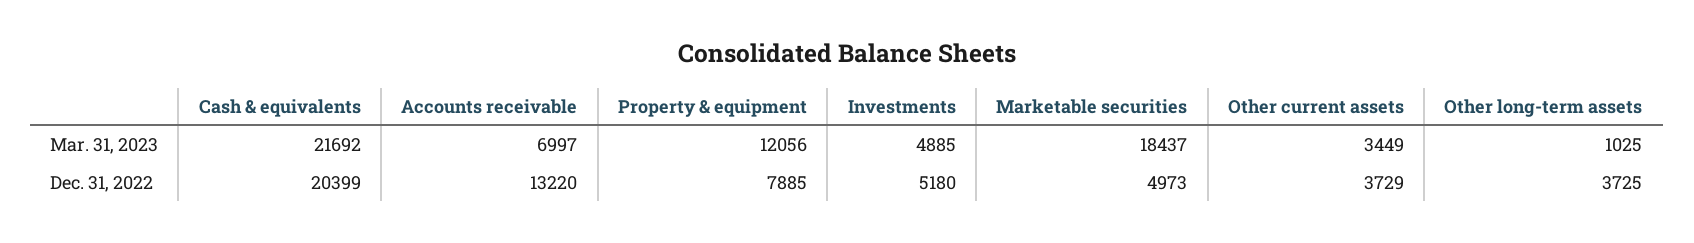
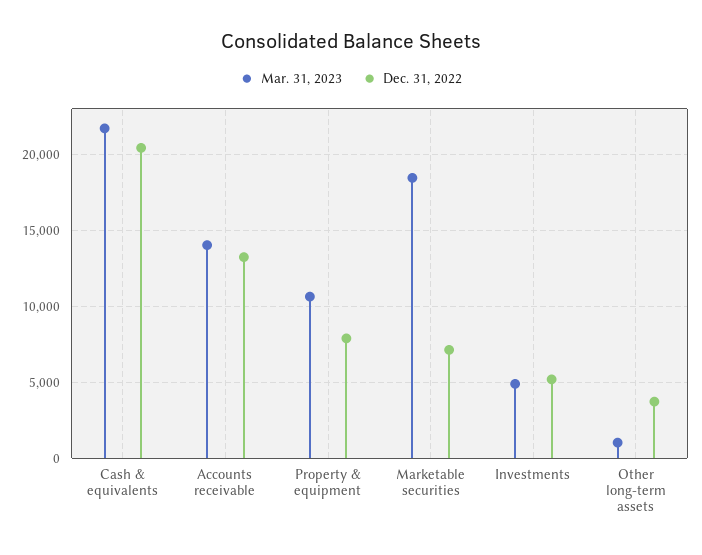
  {
    "Mar. 31, 2023": {
      "Cash & equivalents": 21692,
-     "Accounts receivable": 6997,
+     "Accounts receivable": 14000,
-     "Property & equipment": 12056,
+     "Property & equipment": 10500,
      "Investments": 4885,
      "Marketable securities": 18437,
-     "Other current assets": 3449,
      "Other long-term assets": 1025
    },
    "Dec. 31, 2022": {
      "Cash & equivalents": 20399,
      "Accounts receivable": 13220,
      "Property & equipment": 7885,
      "Investments": 5180,
-     "Marketable securities": 4973,
+     "Marketable securities": 7000,
-     "Other current assets": 3729,
      "Other long-term assets": 3725
    }
  }

